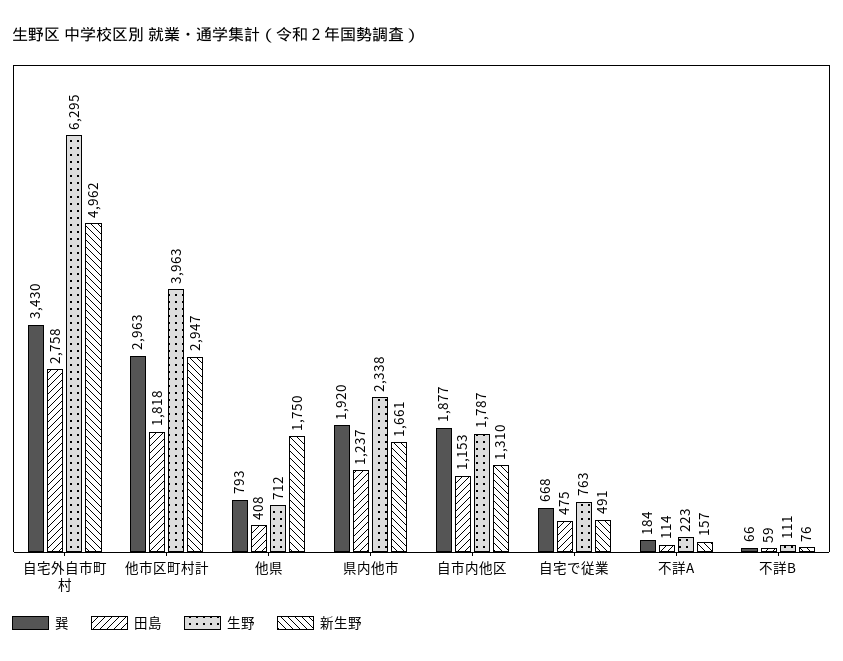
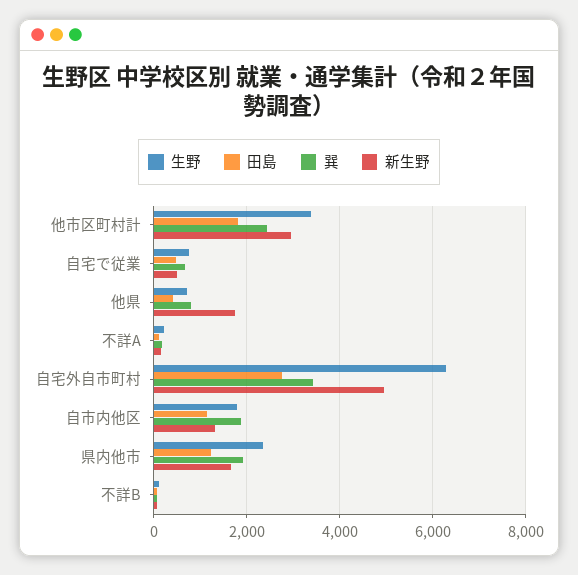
  {
    "巽": {
      "自宅外自市町村": 3430,
-     "他市区町村計": 2963,
+     "他市区町村計": 2400,
      "他県": 793,
      "県内他市": 1920,
      "自市内他区": 1877,
      "自宅で従業": 668,
      "不詳A": 184,
      "不詳B": 66
    },
    "田島": {
      "自宅外自市町村": 2758,
      "他市区町村計": 1818,
      "他県": 408,
      "県内他市": 1237,
      "自市内他区": 1153,
      "自宅で従業": 475,
      "不詳A": 114,
      "不詳B": 59
    },
    "生野": {
      "自宅外自市町村": 6295,
-     "他市区町村計": 3963,
+     "他市区町村計": 3400,
      "他県": 712,
      "県内他市": 2338,
      "自市内他区": 1787,
      "自宅で従業": 763,
      "不詳A": 223,
      "不詳B": 111
    },
    "新生野": {
      "自宅外自市町村": 4962,
      "他市区町村計": 2947,
      "他県": 1750,
      "県内他市": 1661,
      "自市内他区": 1310,
      "自宅で従業": 491,
      "不詳A": 157,
      "不詳B": 76
    }
  }

